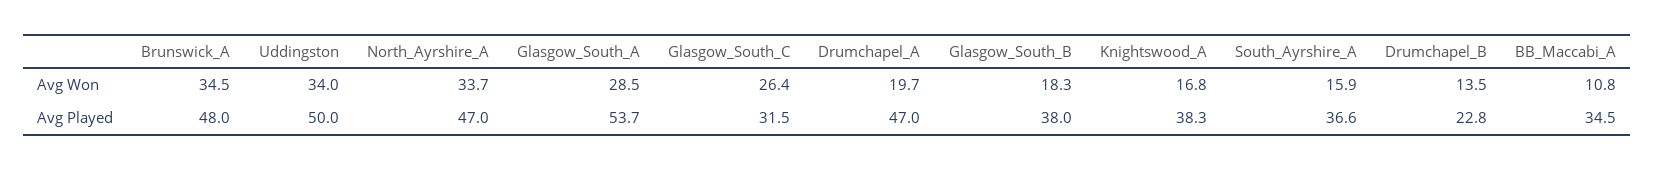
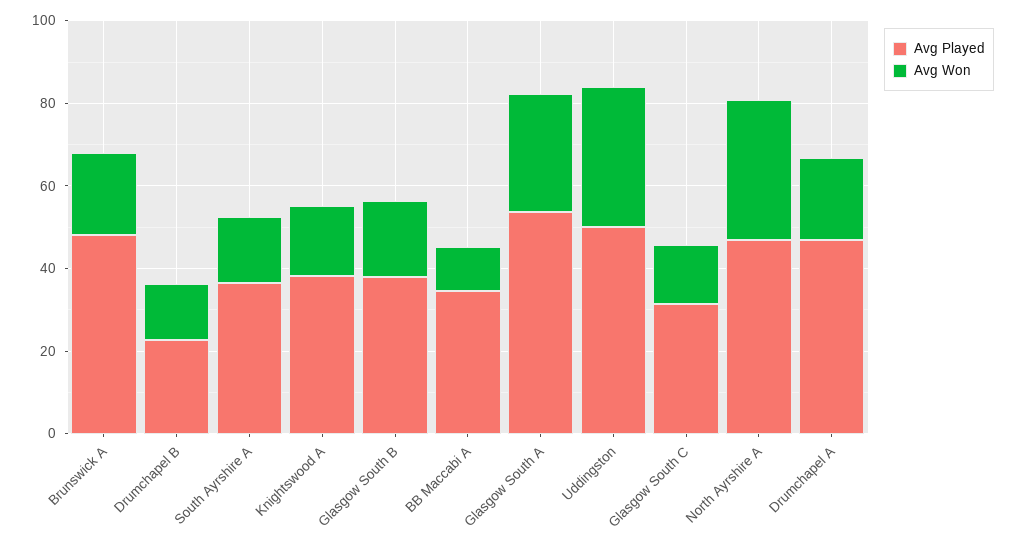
  {
    "Avg Won": {
-     "Brunswick_A": 34.5,
+     "Brunswick_A": 20,
      "Uddingston": 34,
      "North_Ayrshire_A": 33.7,
      "Glasgow_South_A": 28.5,
-     "Glasgow_South_C": 26.4,
+     "Glasgow_South_C": 15,
      "Drumchapel_A": 19.7,
      "Glasgow_South_B": 18.3,
      "Knightswood_A": 16.8,
      "South_Ayrshire_A": 15.9,
      "Drumchapel_B": 13.5,
      "BB_Maccabi_A": 10.8
    },
    "Avg Played": {
      "Brunswick_A": 48,
      "Uddingston": 50,
      "North_Ayrshire_A": 47,
      "Glasgow_South_A": 53.7,
      "Glasgow_South_C": 31.5,
      "Drumchapel_A": 47,
      "Glasgow_South_B": 38,
      "Knightswood_A": 38.3,
      "South_Ayrshire_A": 36.6,
      "Drumchapel_B": 22.8,
      "BB_Maccabi_A": 34.5
    }
  }

